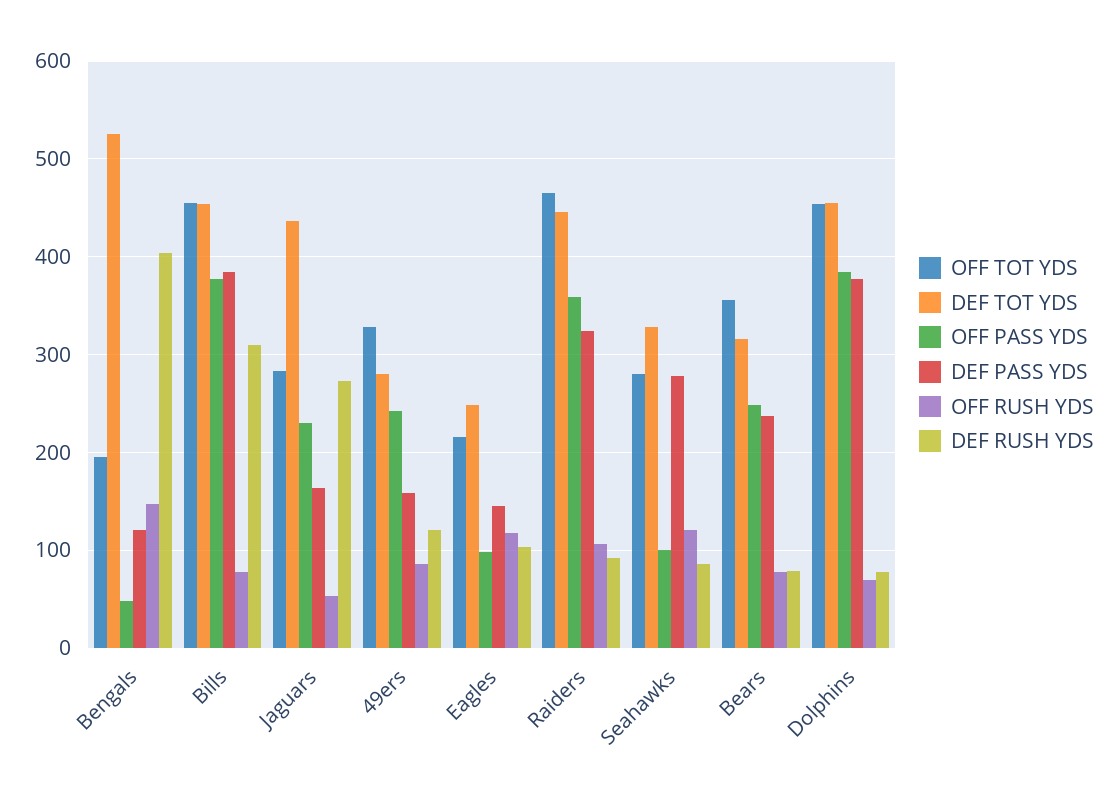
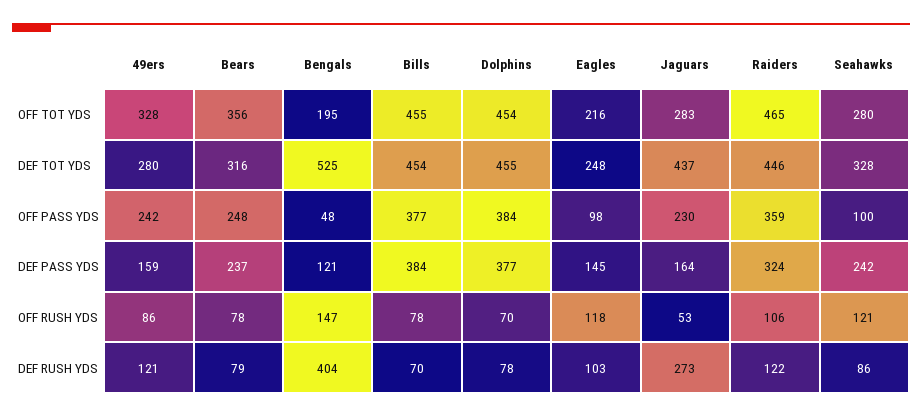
  {
    "OFF TOT YDS": {
      "Bengals": 195,
      "Bills": 455,
      "Jaguars": 283,
      "49ers": 328,
      "Eagles": 216,
      "Raiders": 465,
      "Seahawks": 280,
      "Bears": 356,
      "Dolphins": 454
    },
    "DEF TOT YDS": {
      "Bengals": 525,
      "Bills": 454,
      "Jaguars": 437,
      "49ers": 280,
      "Eagles": 248,
      "Raiders": 446,
      "Seahawks": 328,
      "Bears": 316,
      "Dolphins": 455
    },
    "OFF PASS YDS": {
      "Bengals": 48,
      "Bills": 377,
      "Jaguars": 230,
      "49ers": 242,
      "Eagles": 98,
      "Raiders": 359,
      "Seahawks": 100,
      "Bears": 248,
      "Dolphins": 384
    },
    "DEF PASS YDS": {
      "Bengals": 121,
      "Bills": 384,
      "Jaguars": 164,
      "49ers": 159,
      "Eagles": 145,
      "Raiders": 324,
-     "Seahawks": 280,
+     "Seahawks": 242,
      "Bears": 237,
      "Dolphins": 377
    },
    "OFF RUSH YDS": {
      "Bengals": 147,
      "Bills": 78,
      "Jaguars": 53,
      "49ers": 86,
      "Eagles": 118,
      "Raiders": 106,
      "Seahawks": 121,
      "Bears": 78,
      "Dolphins": 70
    },
    "DEF RUSH YDS": {
      "Bengals": 404,
-     "Bills": 310,
+     "Bills": 70,
      "Jaguars": 273,
      "49ers": 121,
      "Eagles": 103,
-     "Raiders": 90,
+     "Raiders": 122,
      "Seahawks": 86,
      "Bears": 79,
      "Dolphins": 78
    }
  }

